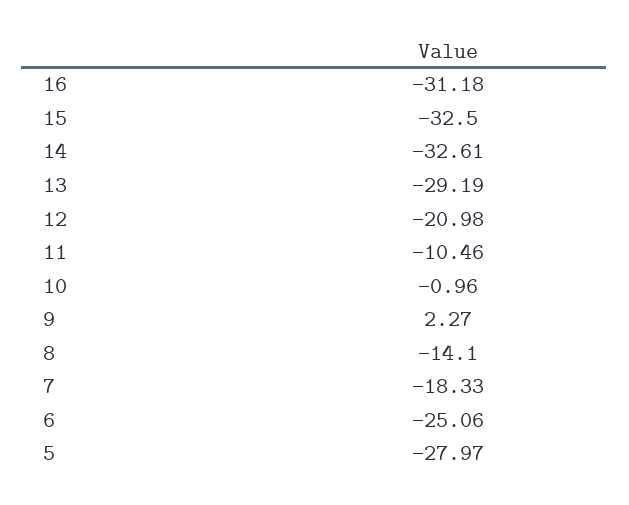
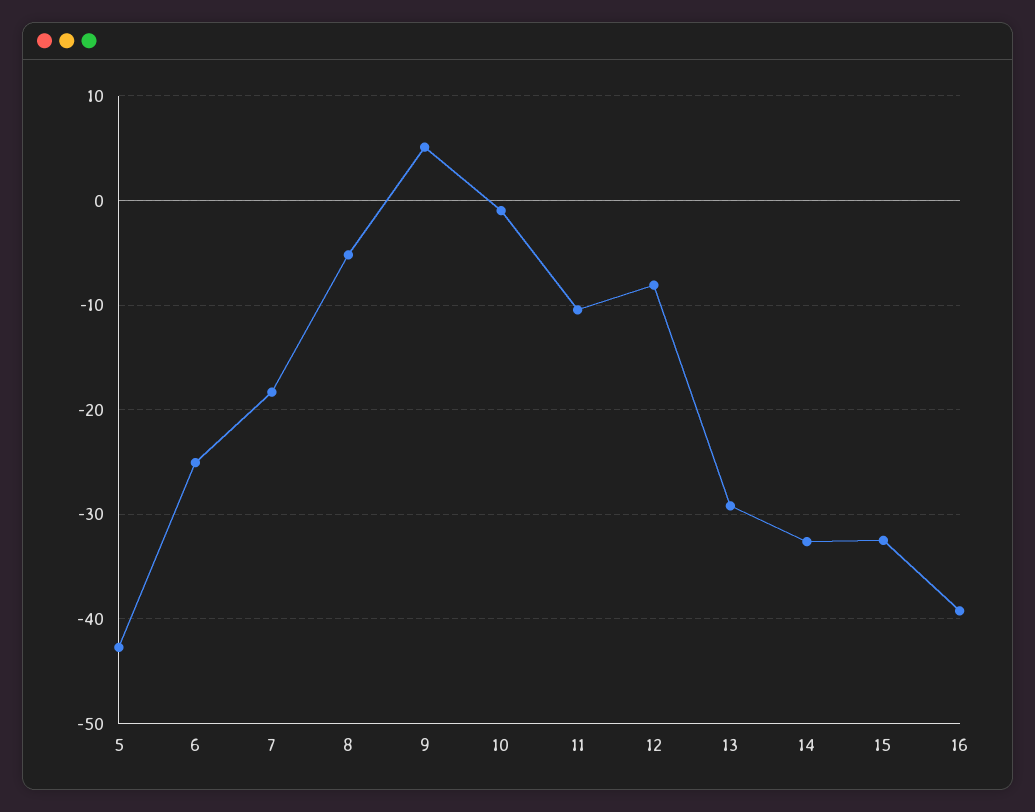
  {
-   "16": -31.18,
+   "16": -39,
    "15": -32.5,
    "14": -32.61,
    "13": -29.19,
-   "12": -20.98,
+   "12": -8,
    "11": -10.46,
    "10": -0.96,
-   "9": 2.27,
+   "9": 5,
-   "8": -14.1,
+   "8": -5,
    "7": -18.33,
    "6": -25.06,
-   "5": -27.97
+   "5": -43
  }

